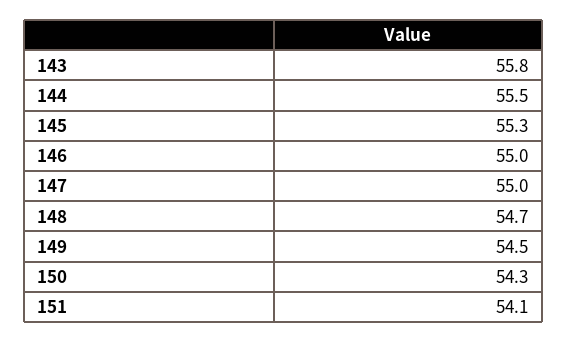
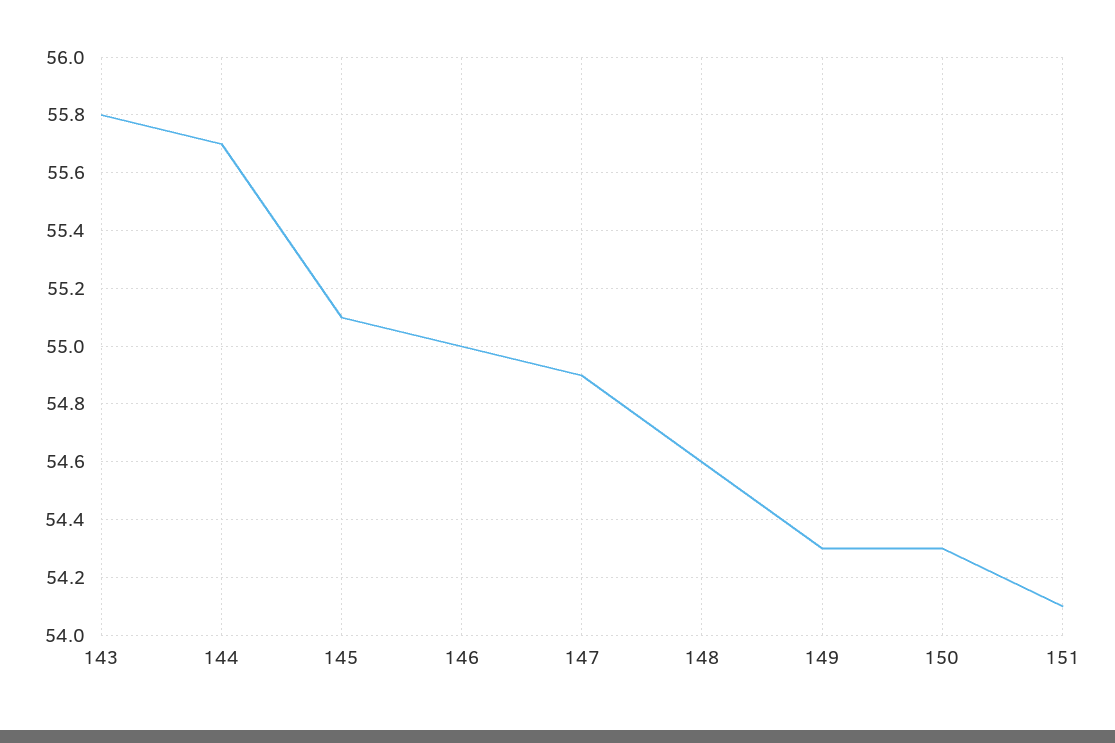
  {
    "143": 55.8,
-   "144": 55.5,
+   "144": 55.7,
-   "145": 55.3,
+   "145": 55.1,
    "146": 55,
-   "147": 55,
+   "147": 54.9,
-   "148": 54.7,
+   "148": 54.6,
-   "149": 54.5,
+   "149": 54.3,
    "150": 54.3,
    "151": 54.1
  }

